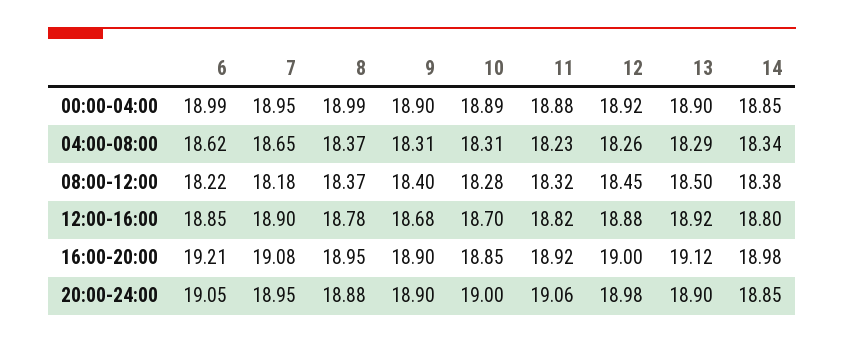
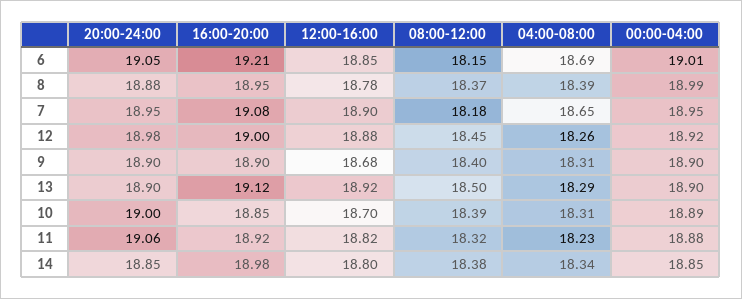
  {
    "6": {
-     "00:00-04:00": 18.99,
+     "00:00-04:00": 19.01,
-     "04:00-08:00": 18.62,
+     "04:00-08:00": 18.69,
-     "08:00-12:00": 18.22,
+     "08:00-12:00": 18.15,
      "12:00-16:00": 18.85,
      "16:00-20:00": 19.21,
      "20:00-24:00": 19.05
    },
    "7": {
      "00:00-04:00": 18.95,
      "04:00-08:00": 18.65,
      "08:00-12:00": 18.18,
      "12:00-16:00": 18.9,
      "16:00-20:00": 19.08,
      "20:00-24:00": 18.95
    },
    "8": {
      "00:00-04:00": 18.99,
-     "04:00-08:00": 18.37,
+     "04:00-08:00": 18.39,
      "08:00-12:00": 18.37,
      "12:00-16:00": 18.78,
      "16:00-20:00": 18.95,
      "20:00-24:00": 18.88
    },
    "9": {
      "00:00-04:00": 18.9,
      "04:00-08:00": 18.31,
      "08:00-12:00": 18.4,
      "12:00-16:00": 18.68,
      "16:00-20:00": 18.9,
      "20:00-24:00": 18.9
    },
    "10": {
      "00:00-04:00": 18.89,
      "04:00-08:00": 18.31,
-     "08:00-12:00": 18.28,
+     "08:00-12:00": 18.39,
      "12:00-16:00": 18.7,
      "16:00-20:00": 18.85,
      "20:00-24:00": 19
    },
    "11": {
      "00:00-04:00": 18.88,
      "04:00-08:00": 18.23,
      "08:00-12:00": 18.32,
      "12:00-16:00": 18.82,
      "16:00-20:00": 18.92,
      "20:00-24:00": 19.06
    },
    "12": {
      "00:00-04:00": 18.92,
      "04:00-08:00": 18.26,
      "08:00-12:00": 18.45,
      "12:00-16:00": 18.88,
      "16:00-20:00": 19,
      "20:00-24:00": 18.98
    },
    "13": {
      "00:00-04:00": 18.9,
      "04:00-08:00": 18.29,
      "08:00-12:00": 18.5,
      "12:00-16:00": 18.92,
      "16:00-20:00": 19.12,
      "20:00-24:00": 18.9
    },
    "14": {
      "00:00-04:00": 18.85,
      "04:00-08:00": 18.34,
      "08:00-12:00": 18.38,
      "12:00-16:00": 18.8,
      "16:00-20:00": 18.98,
      "20:00-24:00": 18.85
    }
  }

